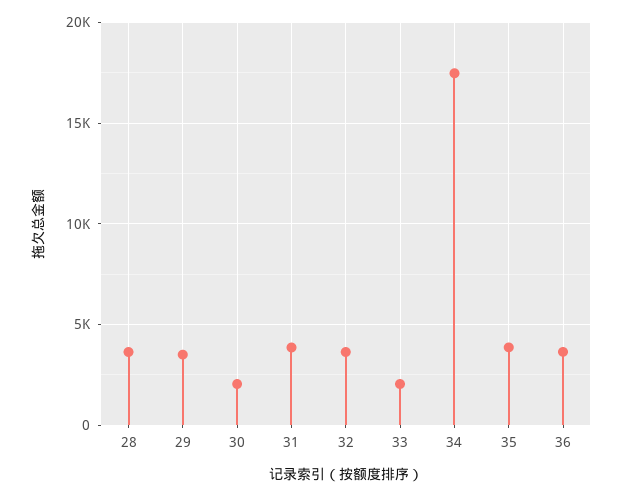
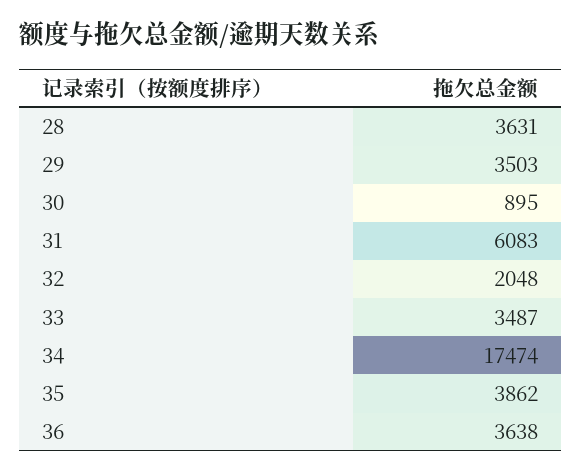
  {
    "28": 3631,
    "29": 3503,
-   "30": 2000,
+   "30": 895,
-   "31": 4000,
+   "31": 6083,
-   "32": 3500,
+   "32": 2048,
-   "33": 2000,
+   "33": 3487,
    "34": 17474,
    "35": 3862,
    "36": 3638
  }

